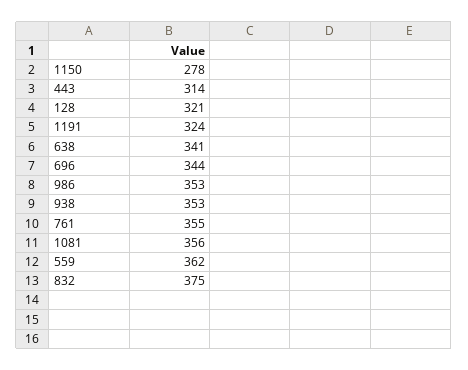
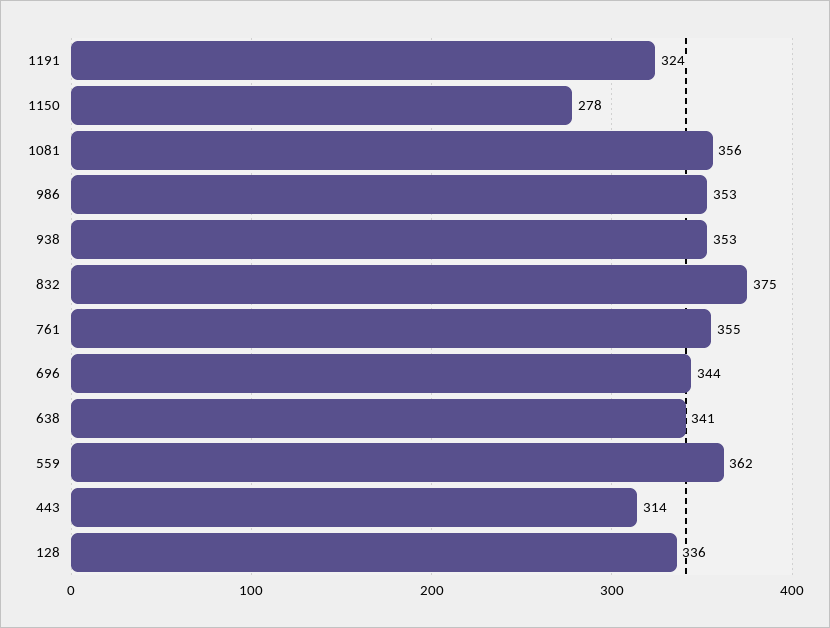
  {
    "1150": 278,
    "443": 314,
-   "128": 321,
+   "128": 336,
    "1191": 324,
    "638": 341,
    "696": 344,
    "986": 353,
    "938": 353,
    "761": 355,
    "1081": 356,
    "559": 362,
    "832": 375
  }

